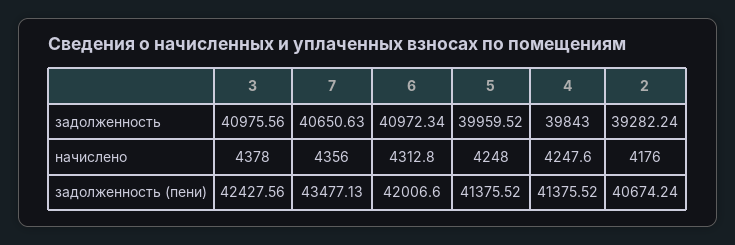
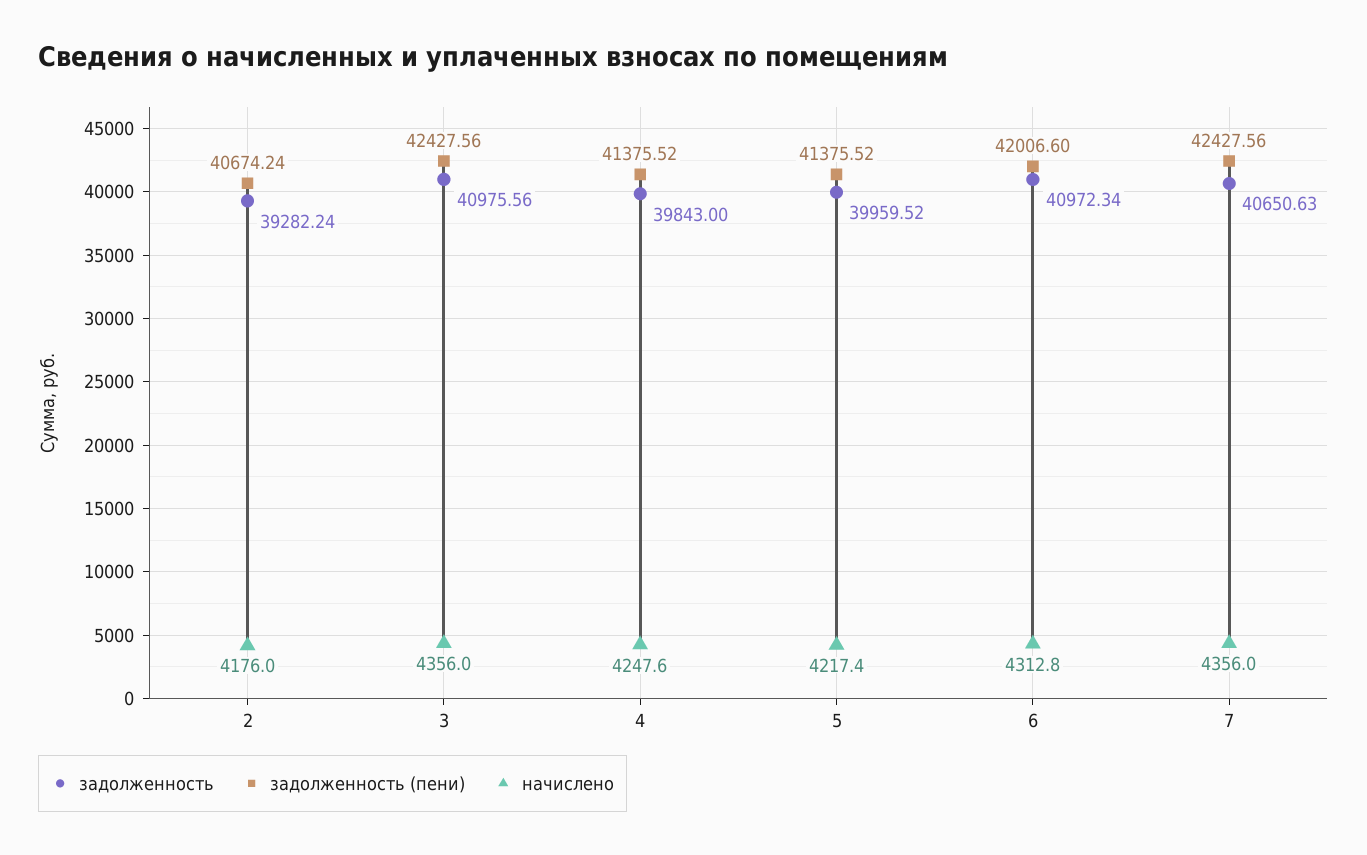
  {
    "задолженность": {
      "3": 40975.56,
      "7": 40650.63,
      "6": 40972.34,
      "5": 39959.52,
      "4": 39843,
      "2": 39282.24
    },
    "начислено": {
-     "3": 4378,
+     "3": 4356,
      "7": 4356,
      "6": 4312.8,
-     "5": 4248,
+     "5": 4217.4,
      "4": 4247.6,
      "2": 4176
    },
    "задолженность (пени)": {
      "3": 42427.56,
-     "7": 43477.13,
+     "7": 42427.56,
      "6": 42006.6,
      "5": 41375.52,
      "4": 41375.52,
      "2": 40674.24
    }
  }

